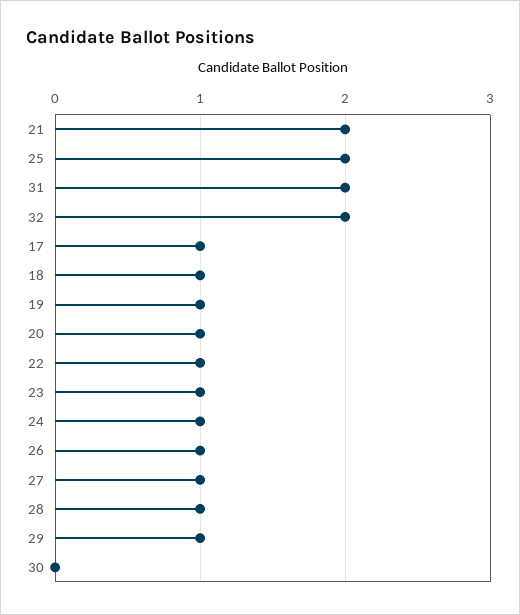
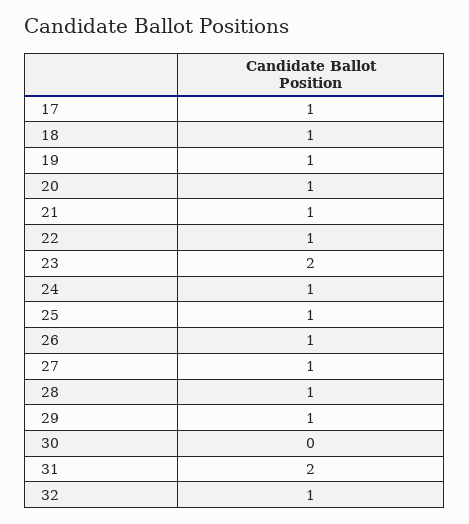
  {
-   "21": 2,
+   "21": 1,
-   "25": 2,
+   "25": 1,
    "31": 2,
-   "32": 2,
+   "32": 1,
    "17": 1,
    "18": 1,
    "19": 1,
    "20": 1,
    "22": 1,
-   "23": 1,
+   "23": 2,
    "24": 1,
    "26": 1,
    "27": 1,
    "28": 1,
    "29": 1,
    "30": 0
  }

